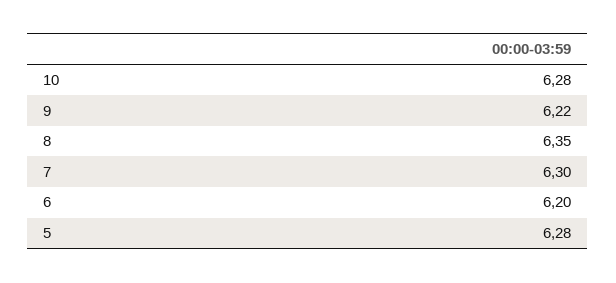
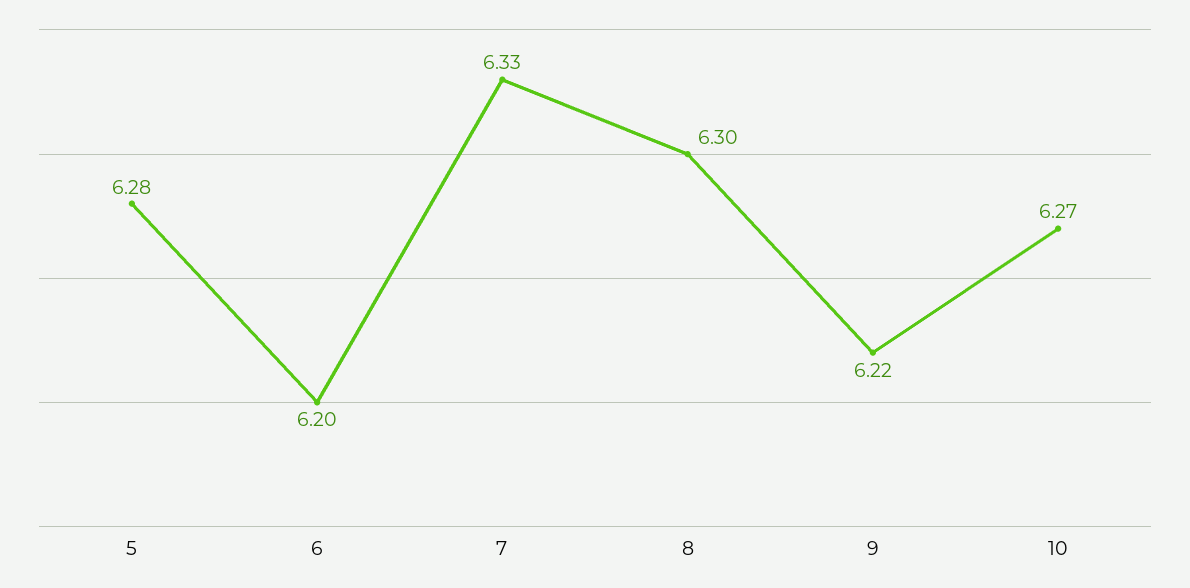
  {
-   "10": 6.28,
+   "10": 6.27,
    "9": 6.22,
-   "8": 6.35,
+   "8": 6.3,
-   "7": 6.3,
+   "7": 6.33,
    "6": 6.2,
    "5": 6.28
  }

